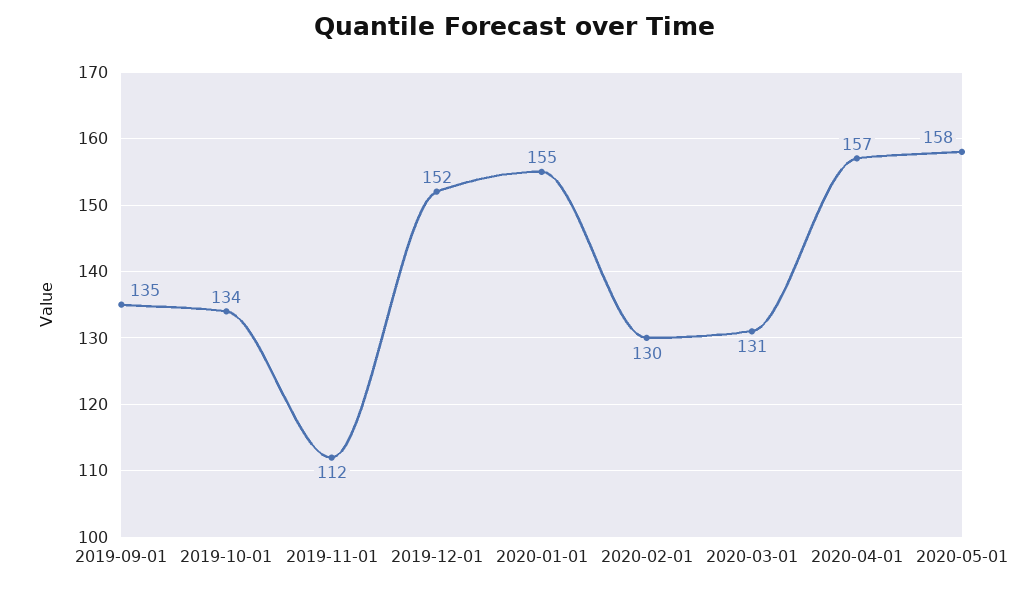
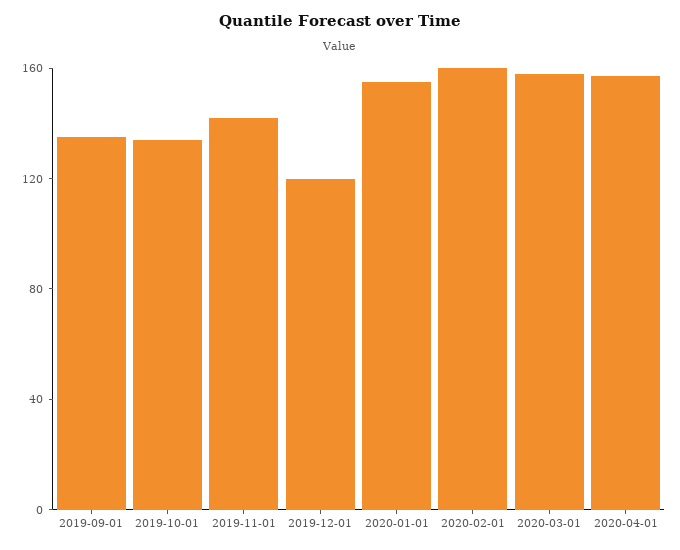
  {
    "2019-09-01": 135,
    "2019-10-01": 134,
-   "2019-11-01": 112,
+   "2019-11-01": 140,
-   "2019-12-01": 152,
+   "2019-12-01": 120,
    "2020-01-01": 155,
-   "2020-02-01": 130,
+   "2020-02-01": 160,
-   "2020-03-01": 131,
+   "2020-03-01": 160,
-   "2020-04-01": 157,
+   "2020-04-01": 157
-   "2020-05-01": 158
  }

